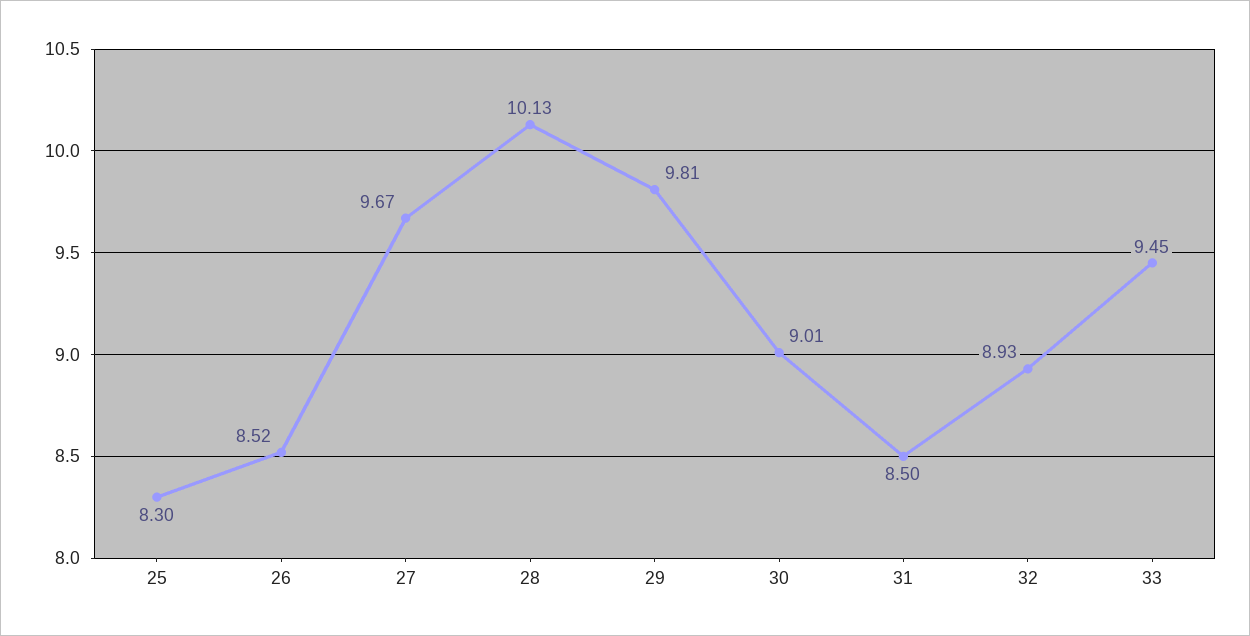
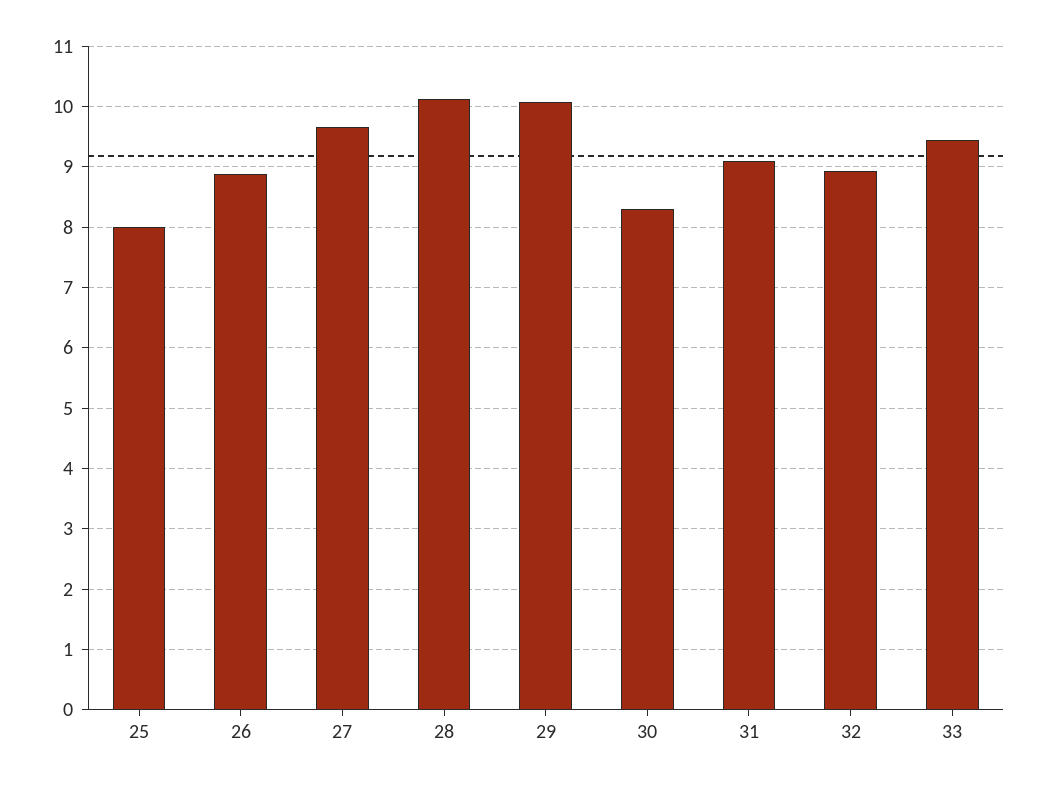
  {
-   "25": 8.3,
+   "25": 8,
-   "26": 8.52,
+   "26": 8.9,
    "27": 9.67,
    "28": 10.13,
-   "29": 9.81,
+   "29": 10.1,
-   "30": 9.01,
+   "30": 8.3,
-   "31": 8.5,
+   "31": 9.1,
    "32": 8.93,
    "33": 9.45
  }

